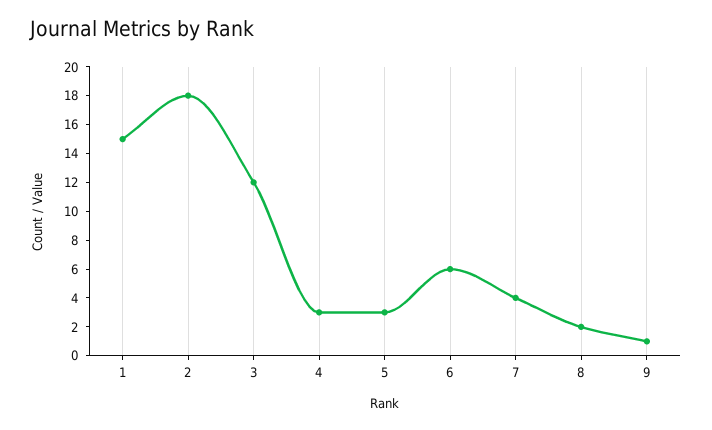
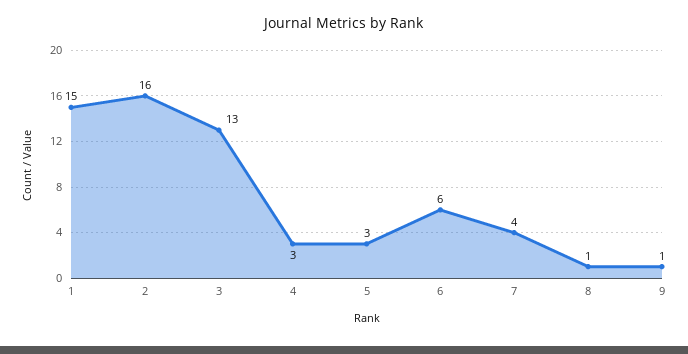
  {
    "1": 15,
-   "2": 18,
+   "2": 16,
-   "3": 12,
+   "3": 13,
    "4": 3,
    "5": 3,
    "6": 6,
    "7": 4,
-   "8": 2,
+   "8": 1,
    "9": 1
  }

